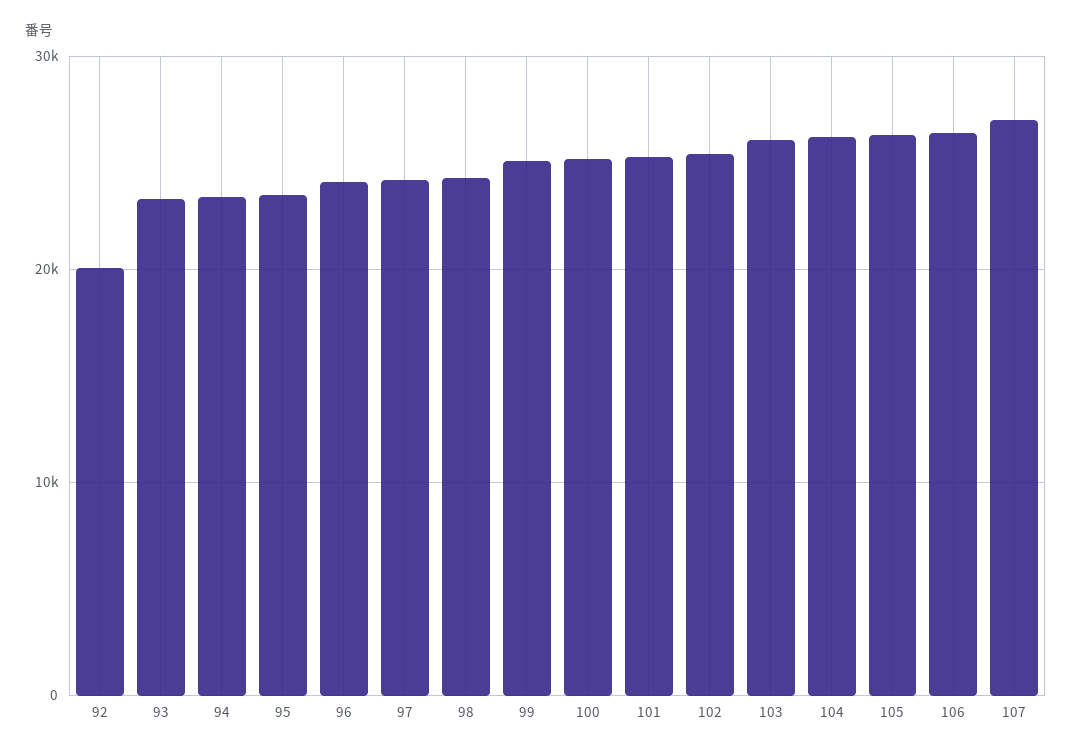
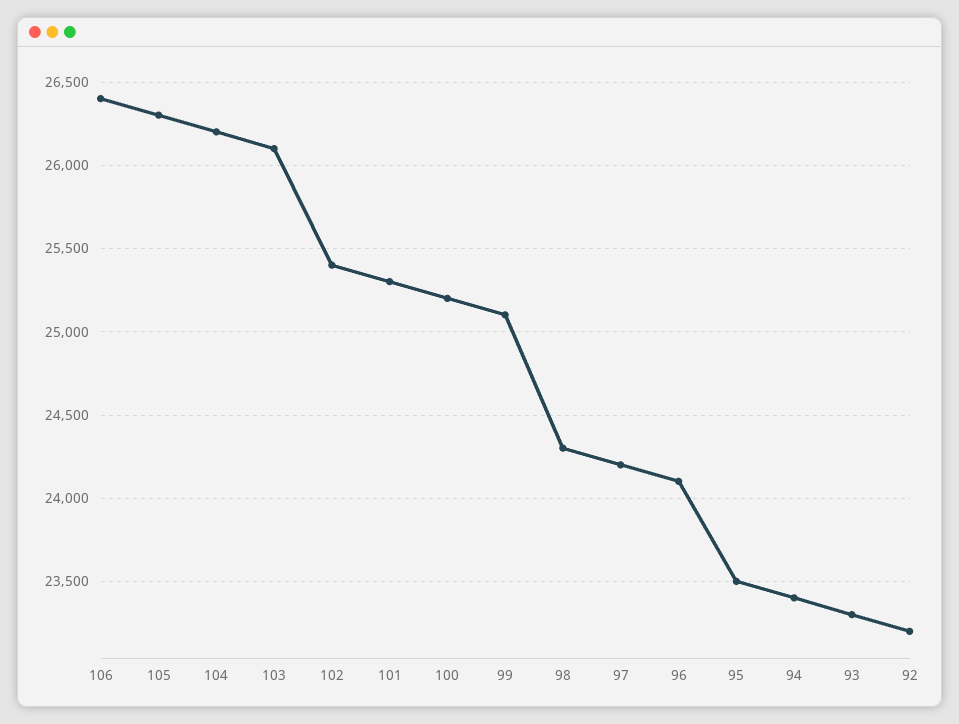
  {
-   "92": 20000,
+   "92": 23200,
    "93": 23300,
    "94": 23400,
    "95": 23500,
    "96": 24100,
    "97": 24200,
    "98": 24300,
    "99": 25100,
    "100": 25200,
    "101": 25300,
    "102": 25400,
    "103": 26100,
    "104": 26200,
    "105": 26300,
-   "106": 26400,
+   "106": 26400
-   "107": 27000
  }

